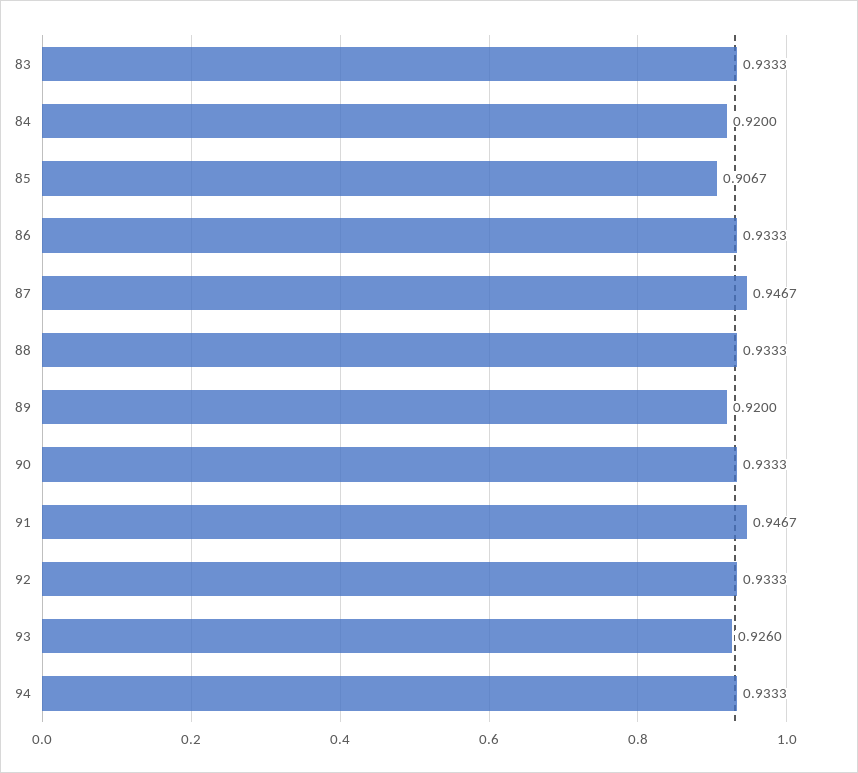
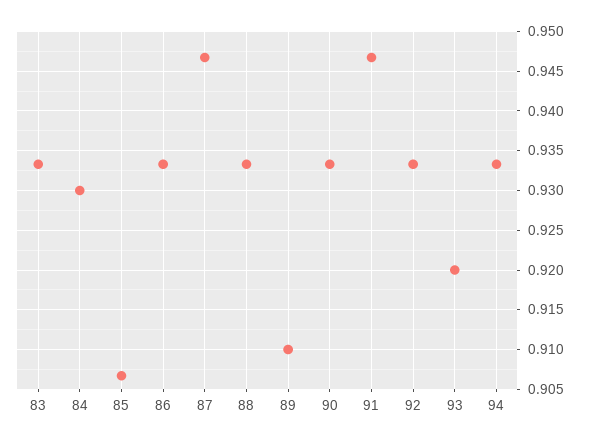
  {
    "83": 0.9333,
-   "84": 0.92,
+   "84": 0.93,
    "85": 0.9067,
    "86": 0.9333,
    "87": 0.9467,
    "88": 0.9333,
-   "89": 0.92,
+   "89": 0.91,
    "90": 0.9333,
    "91": 0.9467,
    "92": 0.9333,
-   "93": 0.926,
+   "93": 0.92,
    "94": 0.9333
  }

